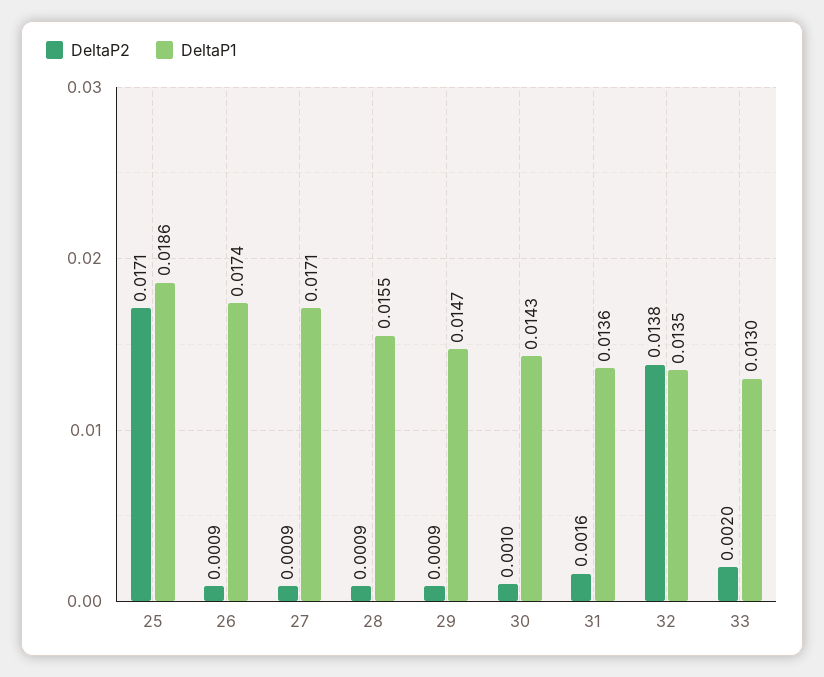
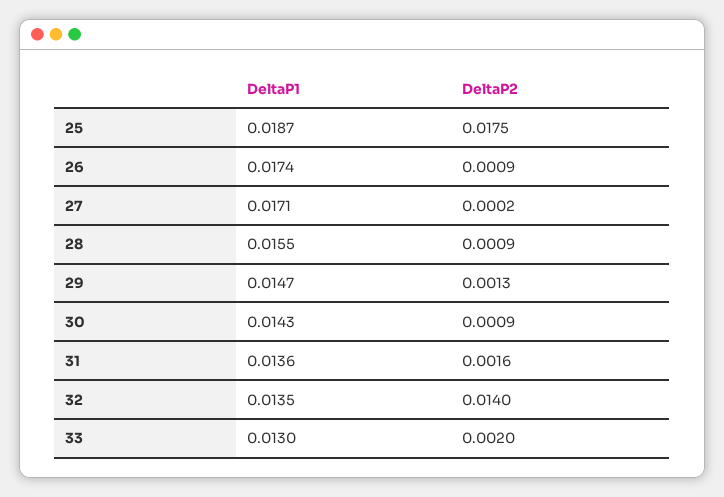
  {
    "DeltaP2": {
-     "25": 0.0171,
+     "25": 0.0175,
      "26": 0.0009,
-     "27": 0.0009,
+     "27": 0.0002,
      "28": 0.0009,
-     "29": 0.0009,
+     "29": 0.0013,
-     "30": 0.001,
+     "30": 0.0009,
      "31": 0.0016,
-     "32": 0.0138,
+     "32": 0.014,
      "33": 0.002
    },
    "DeltaP1": {
-     "25": 0.0186,
+     "25": 0.0187,
      "26": 0.0174,
      "27": 0.0171,
      "28": 0.0155,
      "29": 0.0147,
      "30": 0.0143,
      "31": 0.0136,
      "32": 0.0135,
      "33": 0.013
    }
  }

